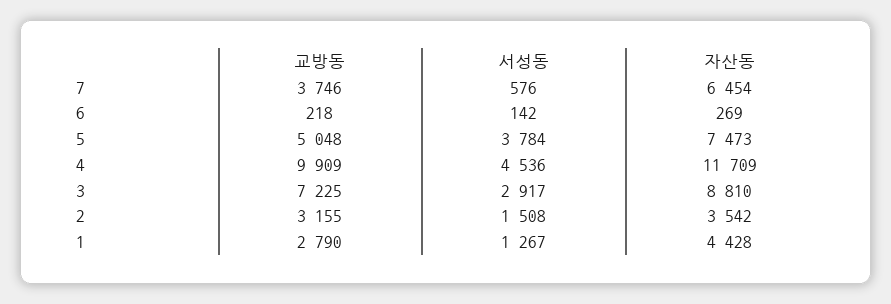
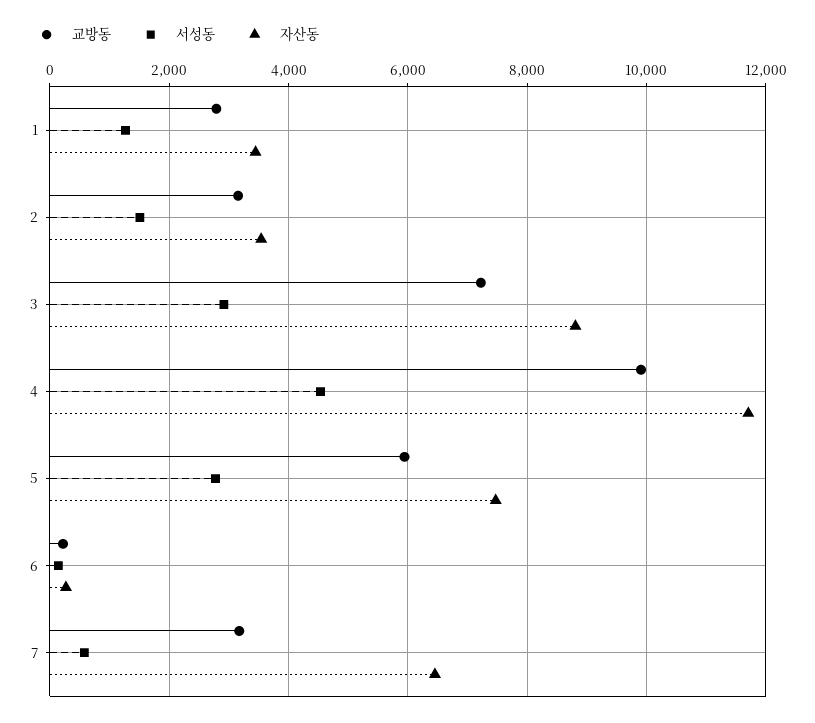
  {
    "교방동": {
-     "7": 3746,
+     "7": 3200,
      "6": 218,
-     "5": 5048,
+     "5": 6000,
      "4": 9909,
      "3": 7225,
      "2": 3155,
      "1": 2790
    },
    "서성동": {
      "7": 576,
      "6": 142,
-     "5": 3784,
+     "5": 2800,
      "4": 4536,
      "3": 2917,
      "2": 1508,
      "1": 1267
    },
    "자산동": {
      "7": 6454,
      "6": 269,
      "5": 7473,
      "4": 11709,
      "3": 8810,
      "2": 3542,
-     "1": 4428
+     "1": 3400
    }
  }

